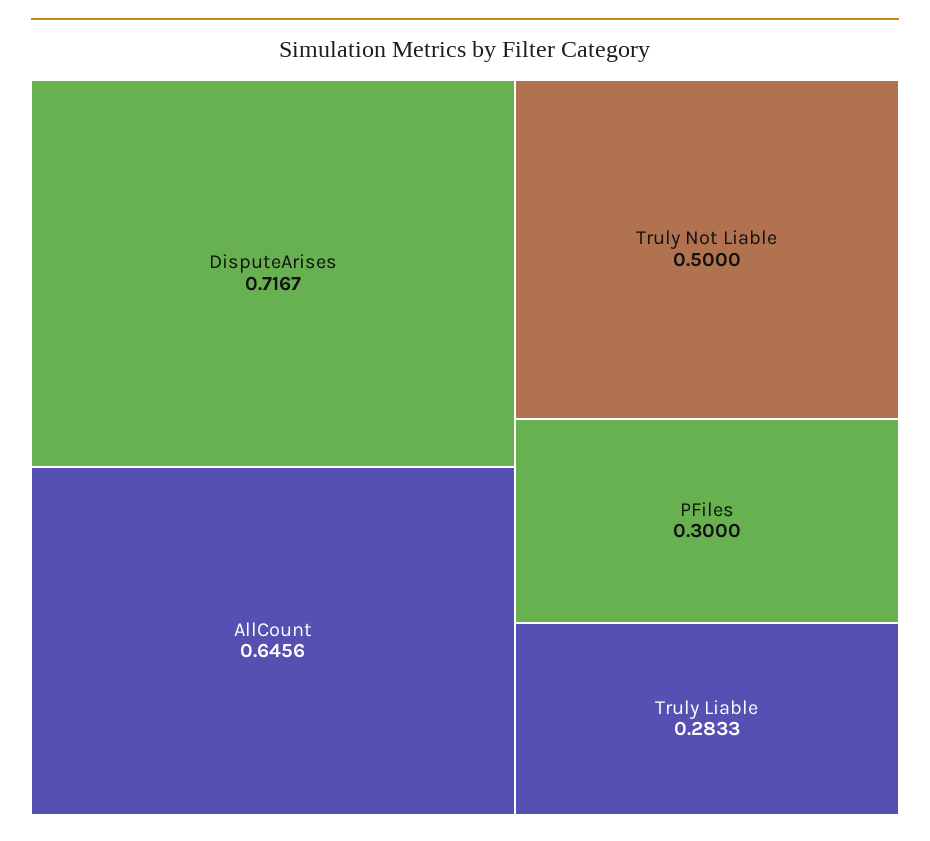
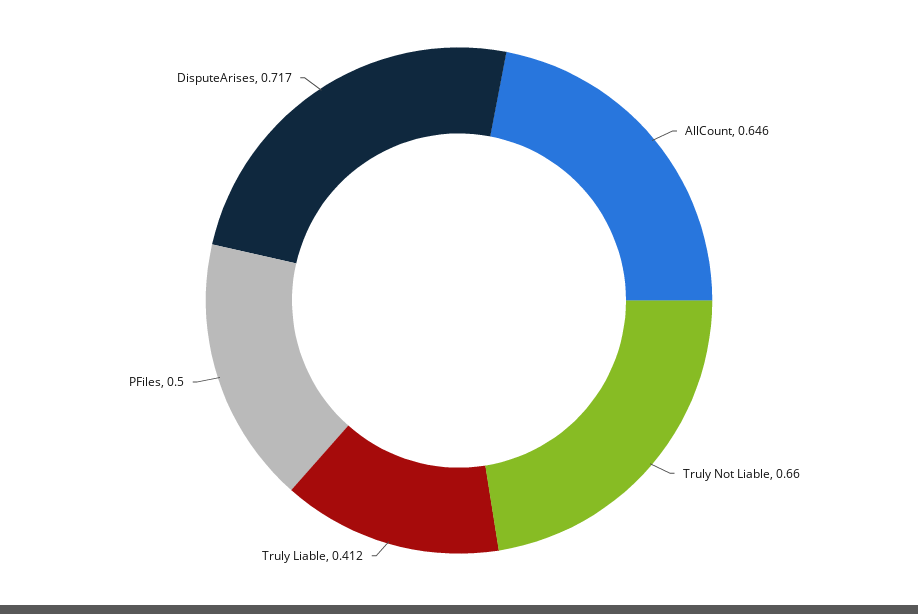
  {
    "DisputeArises": 0.7167,
    "AllCount": 0.6456,
-   "Truly Not Liable": 0.5,
+   "Truly Not Liable": 0.66,
-   "PFiles": 0.3,
+   "PFiles": 0.5,
-   "Truly Liable": 0.2833
+   "Truly Liable": 0.412
  }

